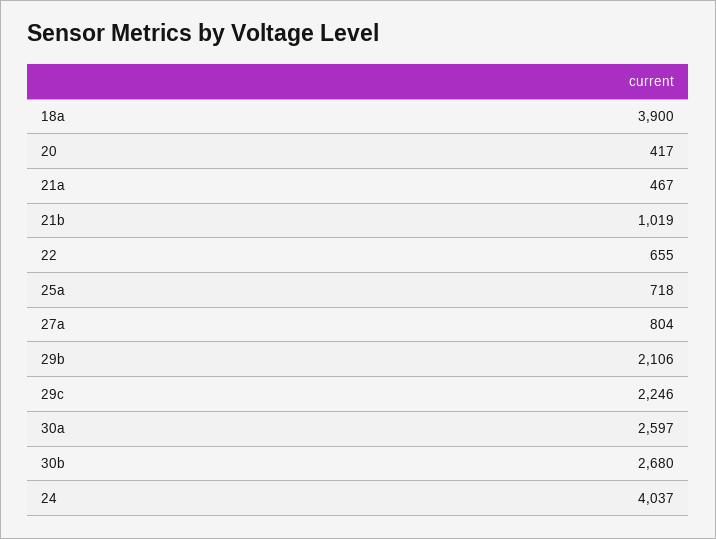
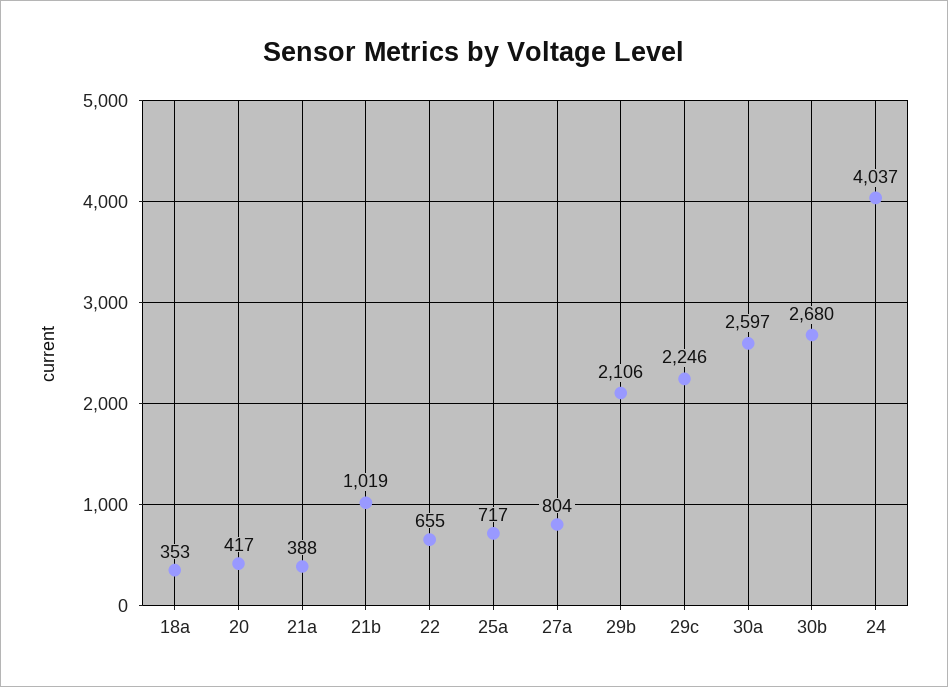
  {
-   "18a": 3900,
+   "18a": 353,
    "20": 417,
-   "21a": 467,
+   "21a": 388,
    "21b": 1019,
    "22": 655,
-   "25a": 718,
+   "25a": 717,
    "27a": 804,
    "29b": 2106,
    "29c": 2246,
    "30a": 2597,
    "30b": 2680,
    "24": 4037
  }

